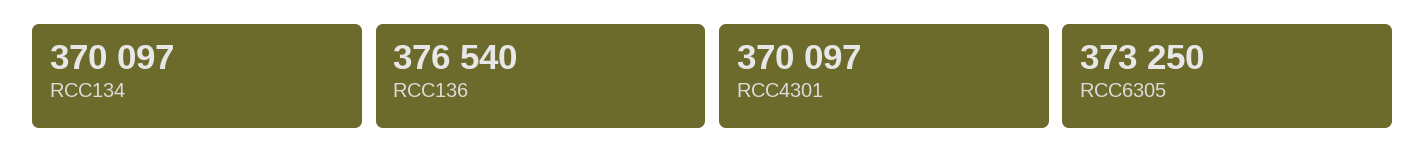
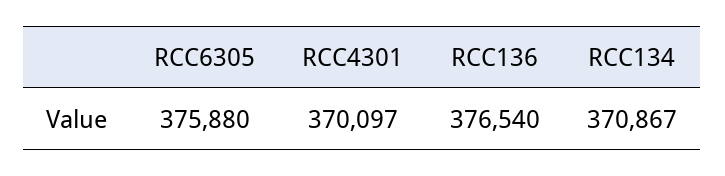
  {
-   "RCC134": 370097,
+   "RCC134": 370867,
    "RCC136": 376540,
    "RCC4301": 370097,
-   "RCC6305": 373250
+   "RCC6305": 375880
  }

